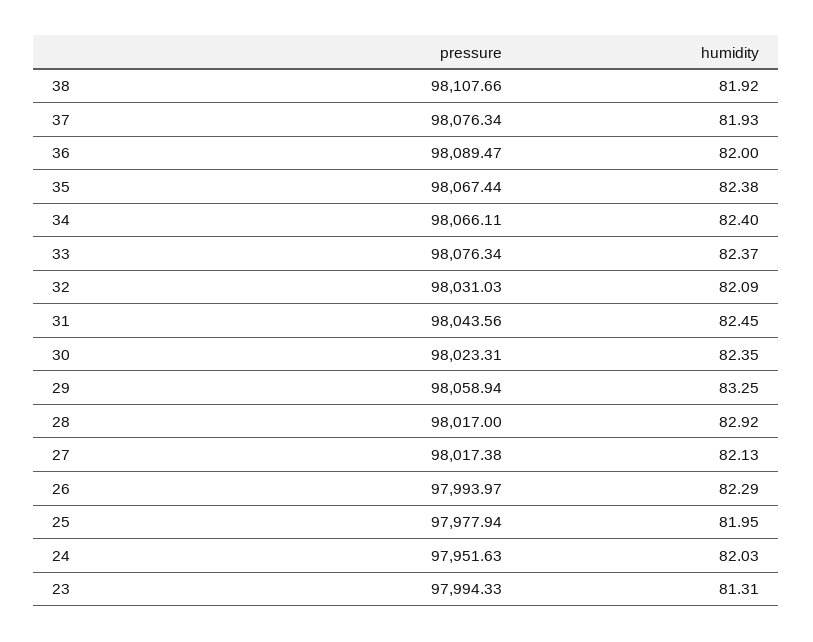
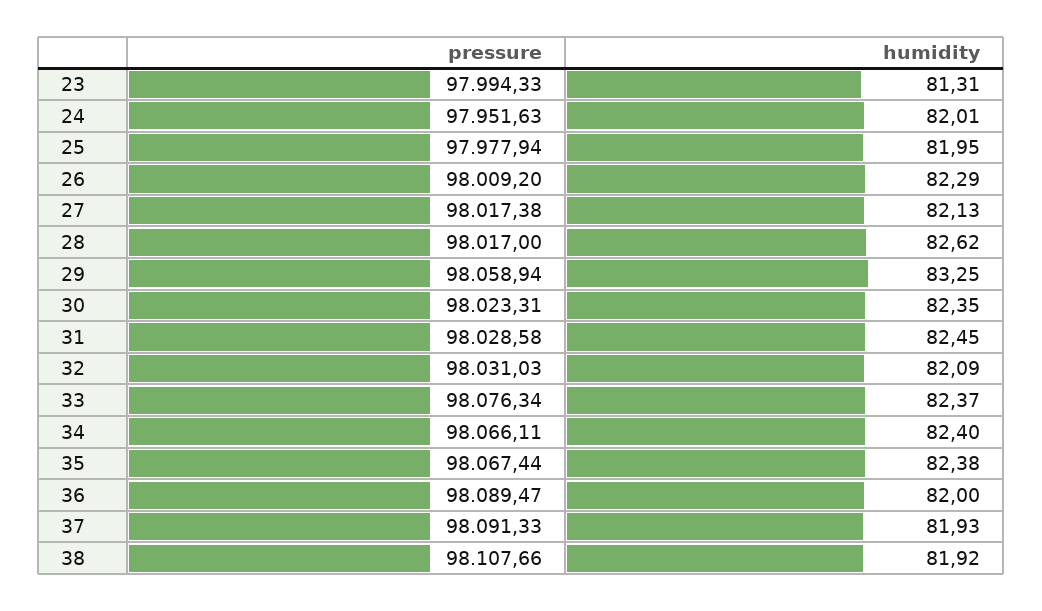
  {
    "pressure": {
      "38": 98107.66,
-     "37": 98076.34,
+     "37": 98091.33,
      "36": 98089.47,
      "35": 98067.44,
      "34": 98066.11,
      "33": 98076.34,
      "32": 98031.03,
-     "31": 98043.56,
+     "31": 98028.58,
      "30": 98023.31,
      "29": 98058.94,
      "28": 98017,
      "27": 98017.38,
-     "26": 97993.97,
+     "26": 98009.2,
      "25": 97977.94,
      "24": 97951.63,
      "23": 97994.33
    },
    "humidity": {
      "38": 81.92,
      "37": 81.93,
      "36": 82,
      "35": 82.38,
      "34": 82.4,
      "33": 82.37,
      "32": 82.09,
      "31": 82.45,
      "30": 82.35,
      "29": 83.25,
-     "28": 82.92,
+     "28": 82.62,
      "27": 82.13,
      "26": 82.29,
      "25": 81.95,
-     "24": 82.03,
+     "24": 82.01,
      "23": 81.31
    }
  }

